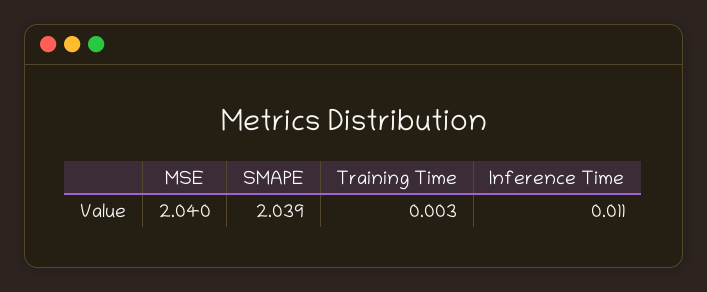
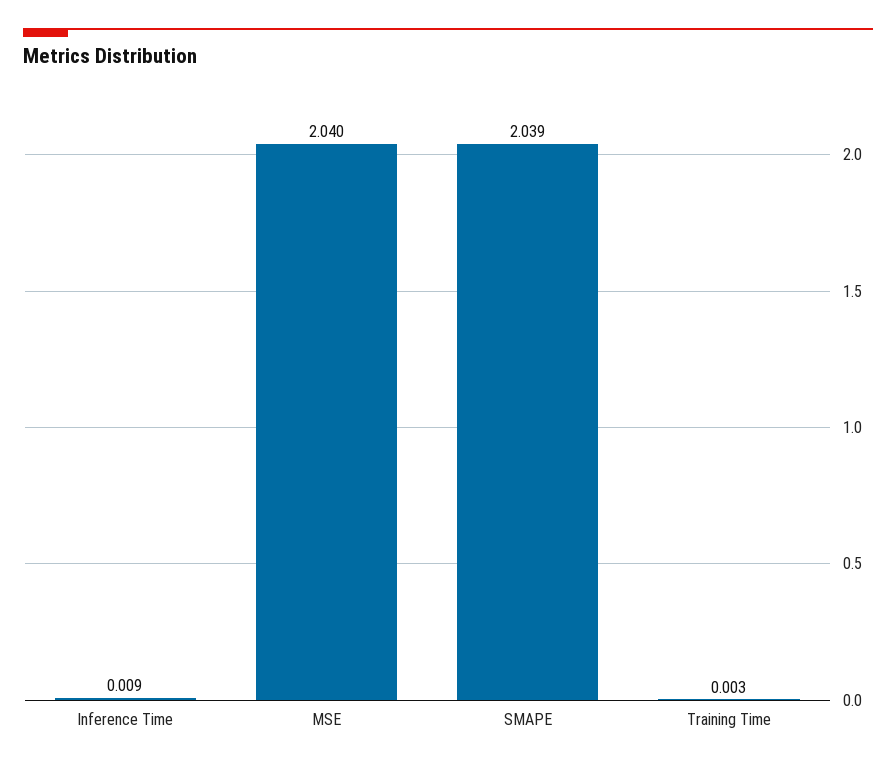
  {
    "MSE": 2.04,
    "SMAPE": 2.039,
    "Training Time": 0.003,
-   "Inference Time": 0.011
+   "Inference Time": 0.009
  }

